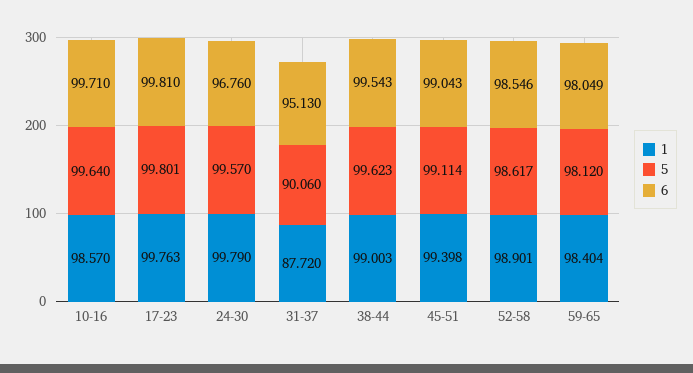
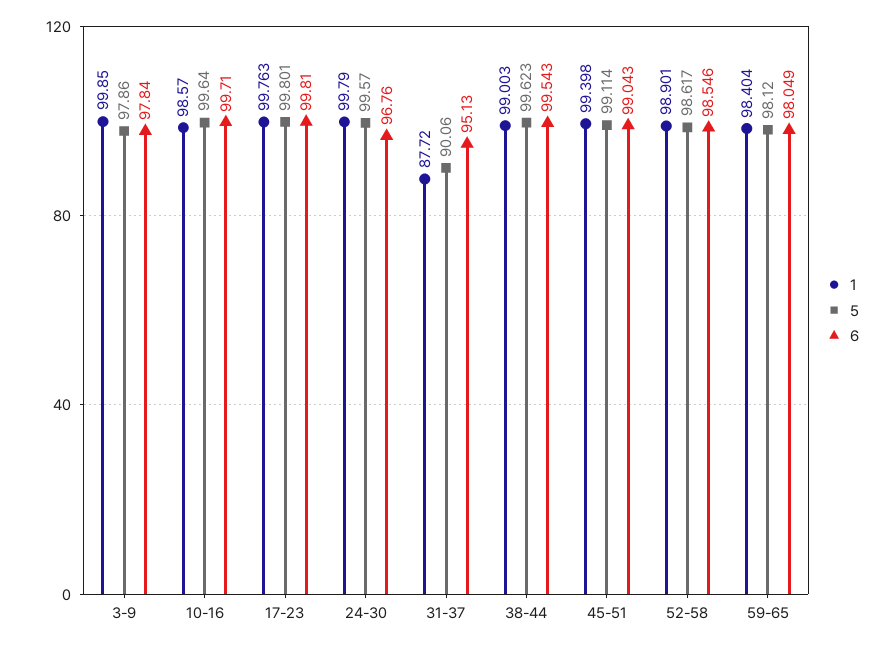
  {
    "1": {
      "10-16": 98.57,
      "17-23": 99.763,
      "24-30": 99.79,
      "31-37": 87.72,
      "38-44": 99.003,
      "45-51": 99.398,
      "52-58": 98.901,
-     "59-65": 98.404
+     "59-65": 98.404,
+     "3-9": 99.85
    },
    "5": {
      "10-16": 99.64,
      "17-23": 99.801,
      "24-30": 99.57,
      "31-37": 90.06,
      "38-44": 99.623,
      "45-51": 99.114,
      "52-58": 98.617,
-     "59-65": 98.12
+     "59-65": 98.12,
+     "3-9": 97.86
    },
    "6": {
      "10-16": 99.71,
      "17-23": 99.81,
      "24-30": 96.76,
      "31-37": 95.13,
      "38-44": 99.543,
      "45-51": 99.043,
      "52-58": 98.546,
-     "59-65": 98.049
+     "59-65": 98.049,
+     "3-9": 97.84
    }
  }

